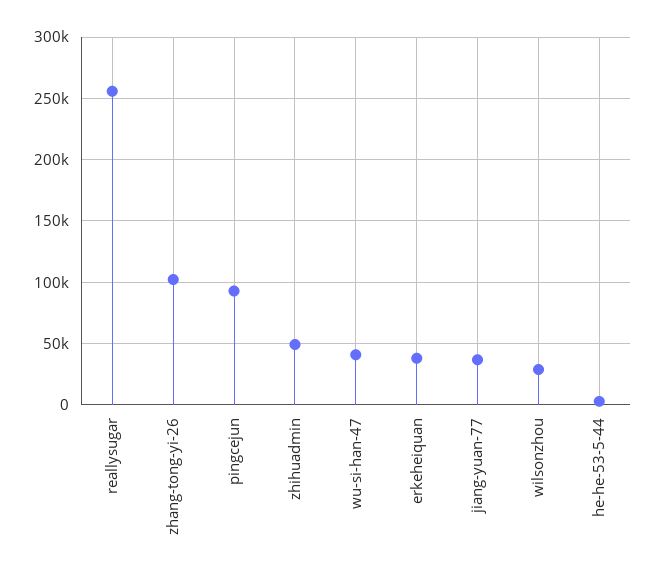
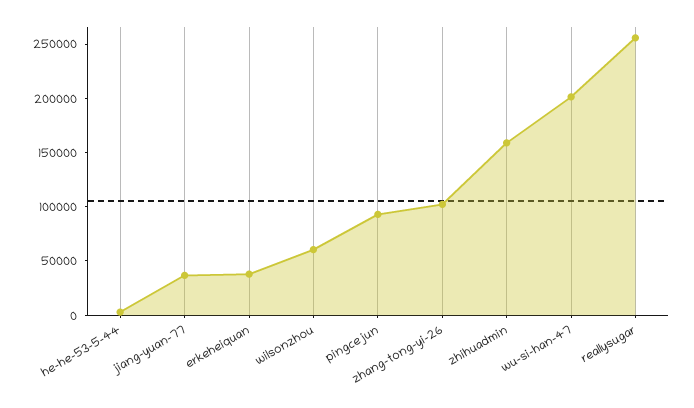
  {
    "reallysugar": 255000,
    "zhang-tong-yi-26": 100000,
    "pingcejun": 95000,
-   "zhihuadmin": 50000,
+   "zhihuadmin": 160000,
-   "wu-si-han-47": 40000,
+   "wu-si-han-47": 200000,
    "erkeheiquan": 40000,
    "jiang-yuan-77": 35000,
-   "wilsonzhou": 30000,
+   "wilsonzhou": 60000,
    "he-he-53-5-44": 5000
  }

